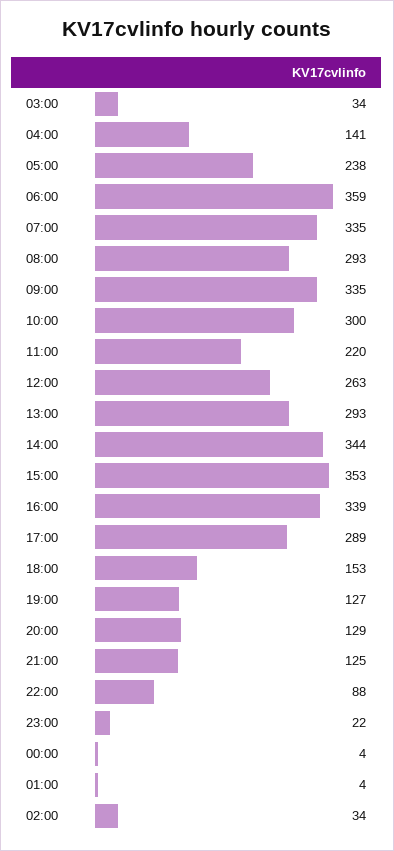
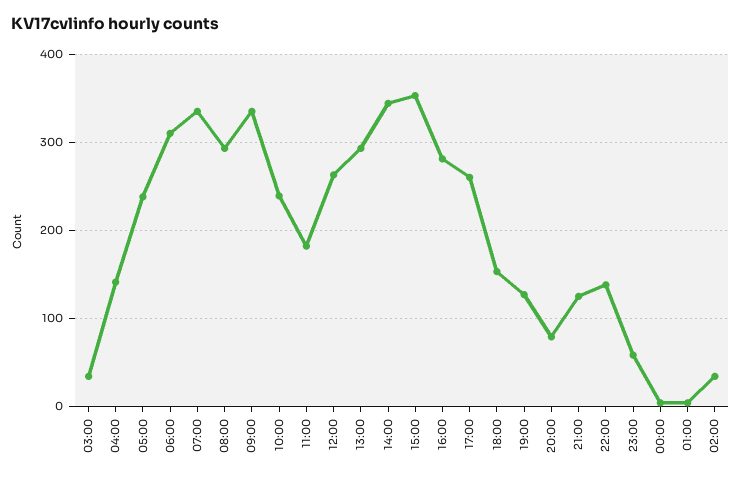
  {
    "03:00": 34,
    "04:00": 141,
    "05:00": 238,
-   "06:00": 359,
+   "06:00": 310,
    "07:00": 335,
    "08:00": 293,
    "09:00": 335,
-   "10:00": 300,
+   "10:00": 240,
-   "11:00": 220,
+   "11:00": 180,
    "12:00": 263,
    "13:00": 293,
    "14:00": 344,
    "15:00": 353,
-   "16:00": 339,
+   "16:00": 280,
-   "17:00": 289,
+   "17:00": 260,
    "18:00": 153,
    "19:00": 127,
-   "20:00": 129,
+   "20:00": 80,
    "21:00": 125,
-   "22:00": 88,
+   "22:00": 140,
-   "23:00": 22,
+   "23:00": 60,
    "00:00": 4,
    "01:00": 4,
    "02:00": 34
  }

